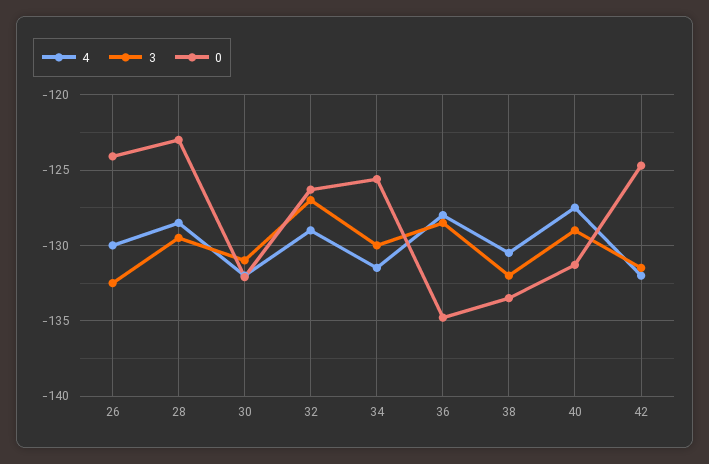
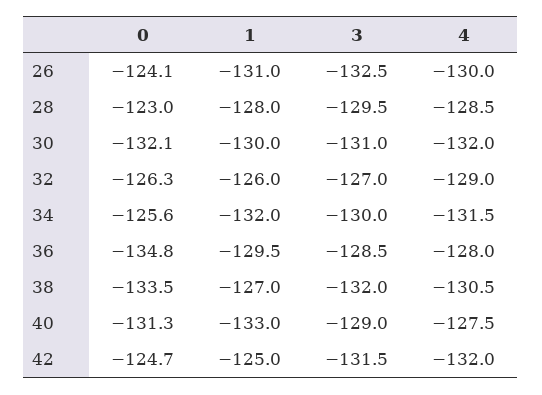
  {
    "4": {
      "26": -130,
      "28": -128.5,
      "30": -132,
      "32": -129,
      "34": -131.5,
      "36": -128,
      "38": -130.5,
      "40": -127.5,
      "42": -132
    },
    "3": {
      "26": -132.5,
      "28": -129.5,
      "30": -131,
      "32": -127,
      "34": -130,
      "36": -128.5,
      "38": -132,
      "40": -129,
      "42": -131.5
    },
    "0": {
      "26": -124.1,
      "28": -123,
      "30": -132.1,
      "32": -126.3,
      "34": -125.6,
      "36": -134.8,
      "38": -133.5,
      "40": -131.3,
      "42": -124.7
-   }
+   },
+   "1": {
+     "26": -131,
+     "28": -128,
+     "30": -130,
+     "32": -126,
+     "34": -132,
+     "36": -129.5,
+     "38": -127,
+     "40": -133,
+     "42": -125
+   }
  }

